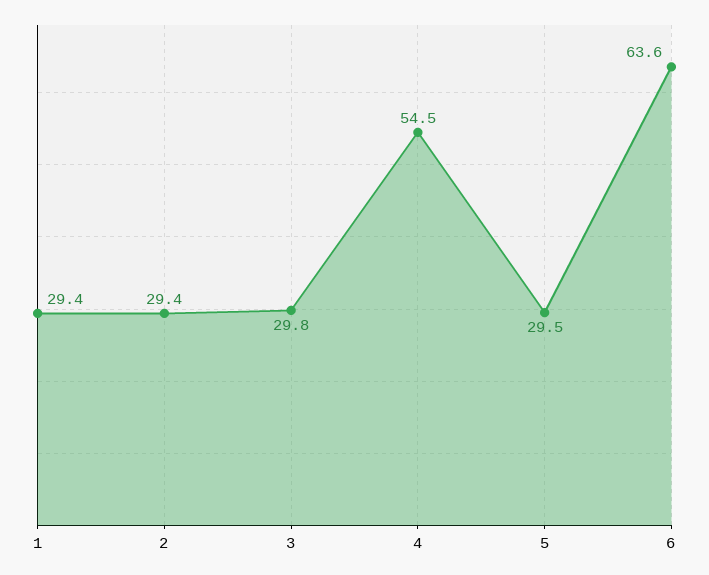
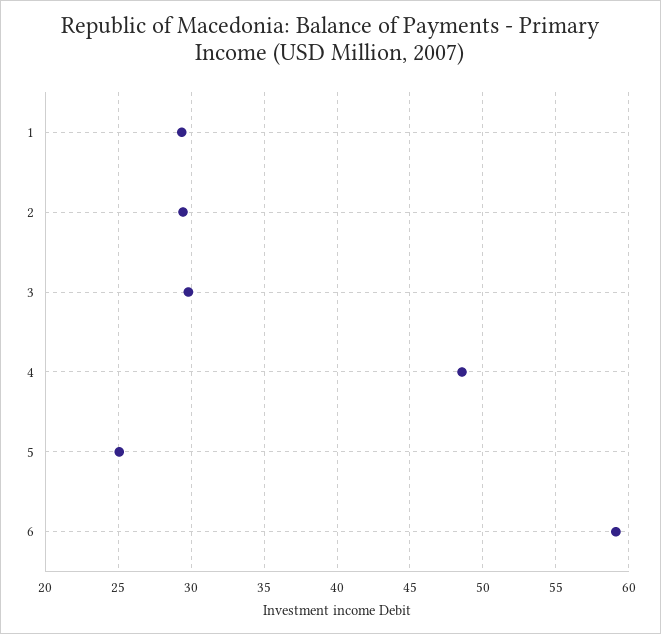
  {
    "1": 29.4,
    "2": 29.4,
    "3": 29.8,
-   "4": 54.5,
+   "4": 48.5,
-   "5": 29.5,
+   "5": 25,
-   "6": 63.6
+   "6": 59
  }

